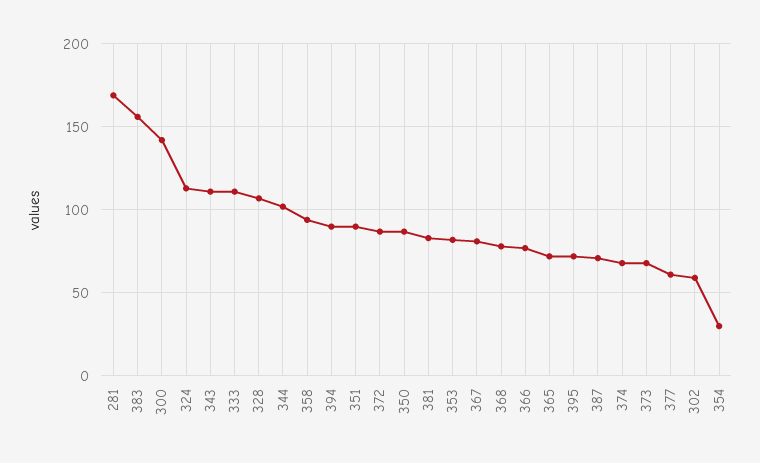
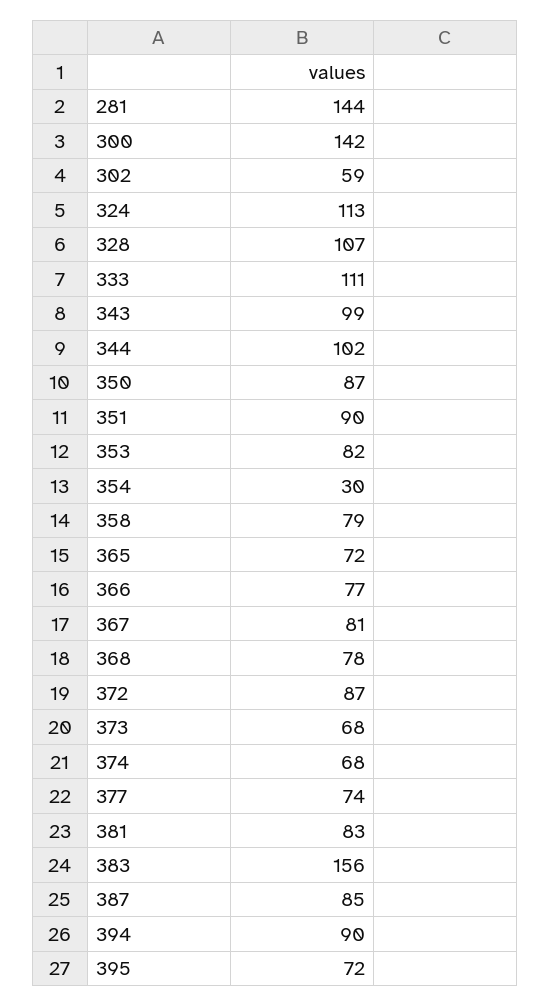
  {
-   "281": 170,
+   "281": 144,
    "383": 156,
    "300": 142,
    "324": 113,
-   "343": 110,
+   "343": 99,
    "333": 111,
    "328": 107,
    "344": 102,
-   "358": 95,
+   "358": 79,
    "394": 90,
    "351": 90,
    "372": 87,
    "350": 87,
    "381": 83,
    "353": 82,
    "367": 81,
    "368": 78,
    "366": 77,
    "365": 72,
    "395": 72,
-   "387": 70,
+   "387": 85,
    "374": 68,
    "373": 68,
-   "377": 60,
+   "377": 74,
    "302": 59,
    "354": 30
  }

